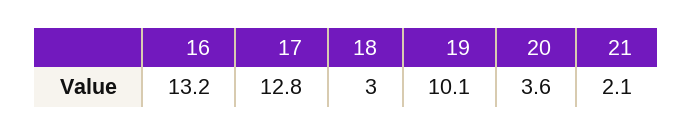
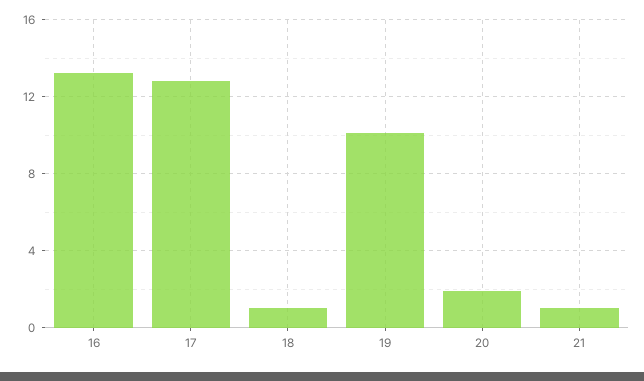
  {
    "16": 13.2,
    "17": 12.8,
-   "18": 3,
+   "18": 1,
    "19": 10.1,
-   "20": 3.6,
+   "20": 2,
-   "21": 2.1
+   "21": 1
  }

